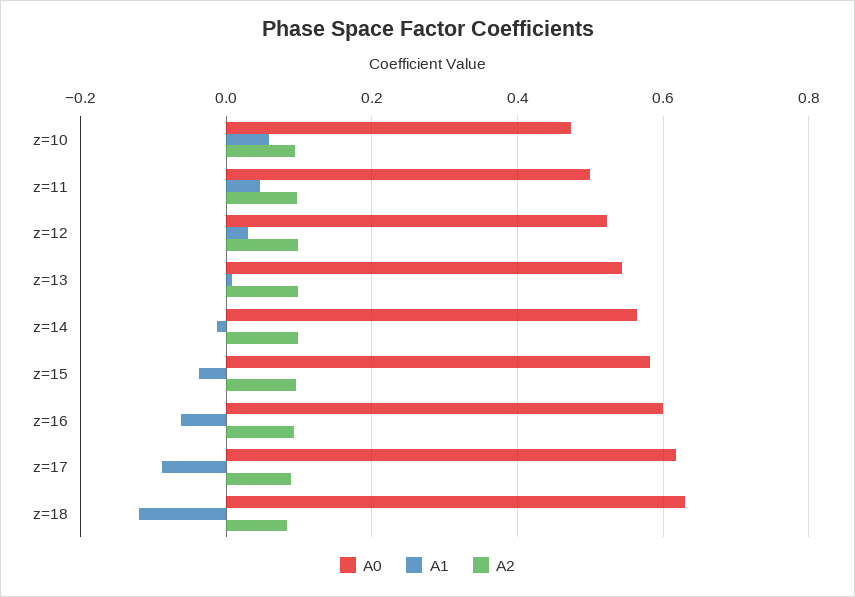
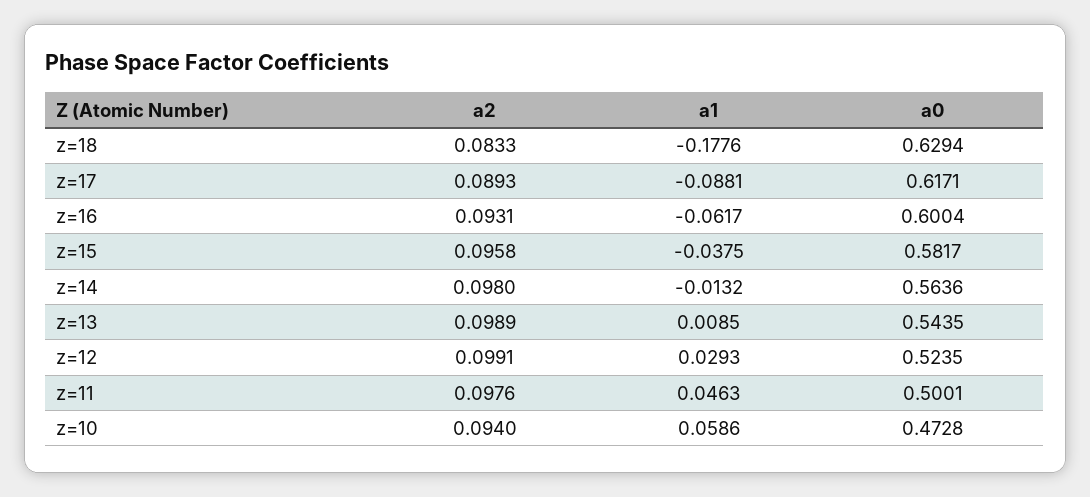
  {
    "A0": {
      "z=10": 0.4728,
      "z=11": 0.5001,
      "z=12": 0.5235,
      "z=13": 0.5435,
      "z=14": 0.5636,
      "z=15": 0.5817,
      "z=16": 0.6004,
      "z=17": 0.6171,
      "z=18": 0.6294
    },
    "A1": {
      "z=10": 0.0586,
      "z=11": 0.0463,
      "z=12": 0.0293,
      "z=13": 0.0085,
      "z=14": -0.0132,
      "z=15": -0.0375,
      "z=16": -0.0617,
      "z=17": -0.0881,
-     "z=18": -0.12
+     "z=18": -0.1776
    },
    "A2": {
      "z=10": 0.094,
      "z=11": 0.0976,
      "z=12": 0.0991,
      "z=13": 0.0989,
      "z=14": 0.098,
      "z=15": 0.0958,
      "z=16": 0.0931,
      "z=17": 0.0893,
      "z=18": 0.0833
    }
  }

